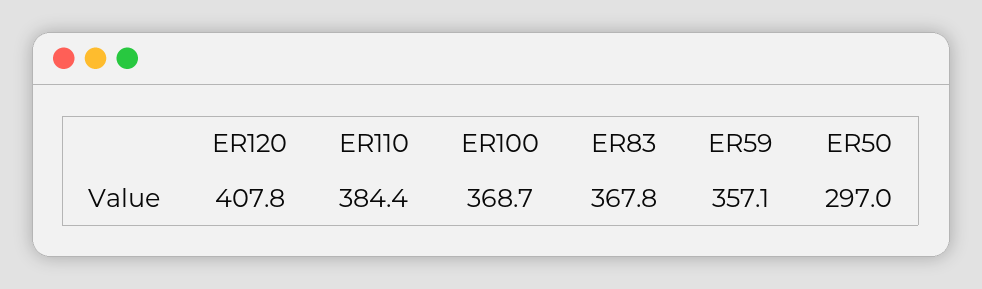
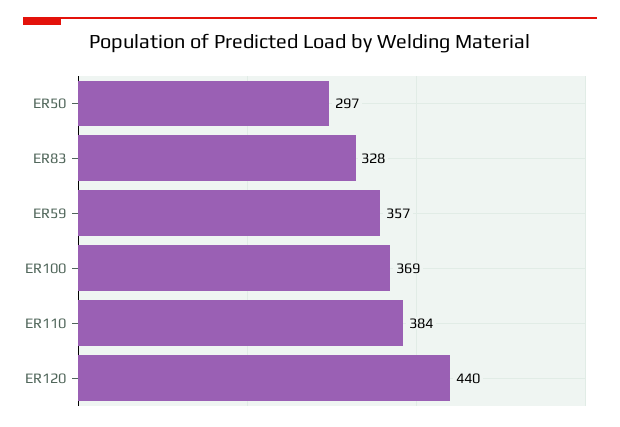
  {
-   "ER120": 407.8,
+   "ER120": 440,
    "ER110": 384.4,
    "ER100": 368.7,
-   "ER83": 367.8,
+   "ER83": 328,
    "ER59": 357.1,
    "ER50": 297
  }

